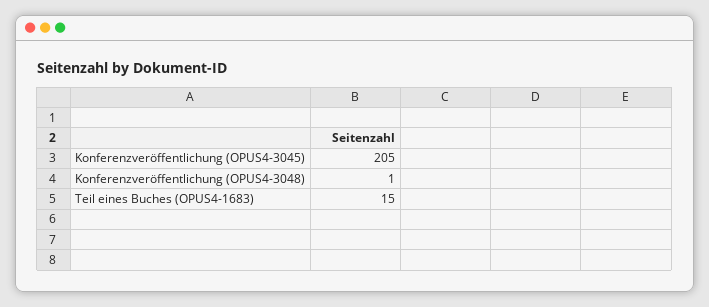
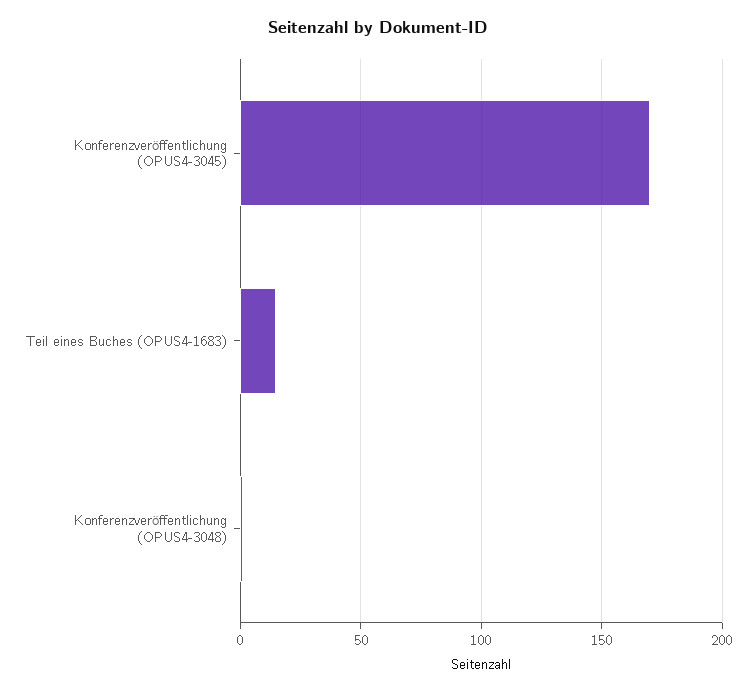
  {
-   "Konferenzveröffentlichung (OPUS4-3045)": 205,
+   "Konferenzveröffentlichung (OPUS4-3045)": 170,
    "Konferenzveröffentlichung (OPUS4-3048)": 1,
    "Teil eines Buches (OPUS4-1683)": 15
  }

